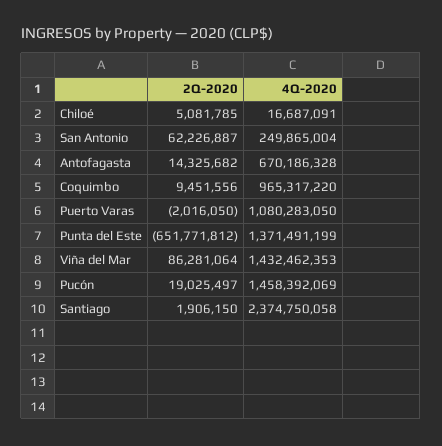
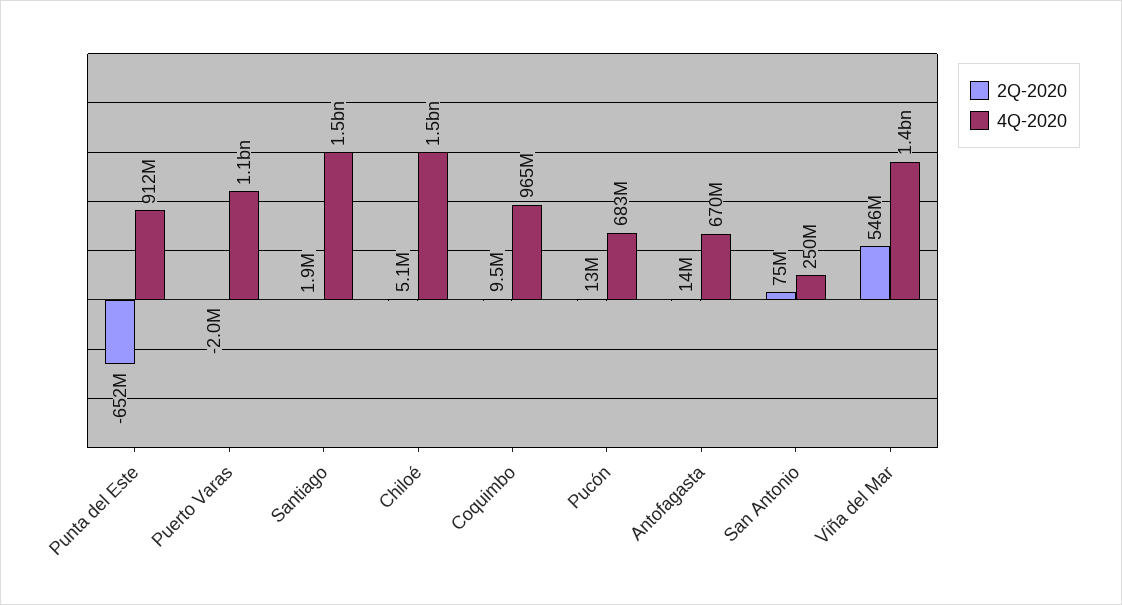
  {
    "2Q-2020": {
      "Chiloé": 5081785,
-     "San Antonio": 62226887,
+     "San Antonio": 75000000,
      "Antofagasta": 14325682,
      "Coquimbo": 9451556,
      "Puerto Varas": -2016050,
      "Punta del Este": -651771812,
-     "Viña del Mar": 86281064,
+     "Viña del Mar": 546000000,
-     "Pucón": 19025497,
+     "Pucón": 13000000,
      "Santiago": 1906150
    },
    "4Q-2020": {
-     "Chiloé": 16687091,
+     "Chiloé": 1500000000,
      "San Antonio": 249865004,
      "Antofagasta": 670186328,
      "Coquimbo": 965317220,
      "Puerto Varas": 1080283050,
-     "Punta del Este": 1371491199,
+     "Punta del Este": 912000000,
      "Viña del Mar": 1432462353,
-     "Pucón": 1458392069,
+     "Pucón": 683000000,
-     "Santiago": 2374750058
+     "Santiago": 1500000000
    }
  }

